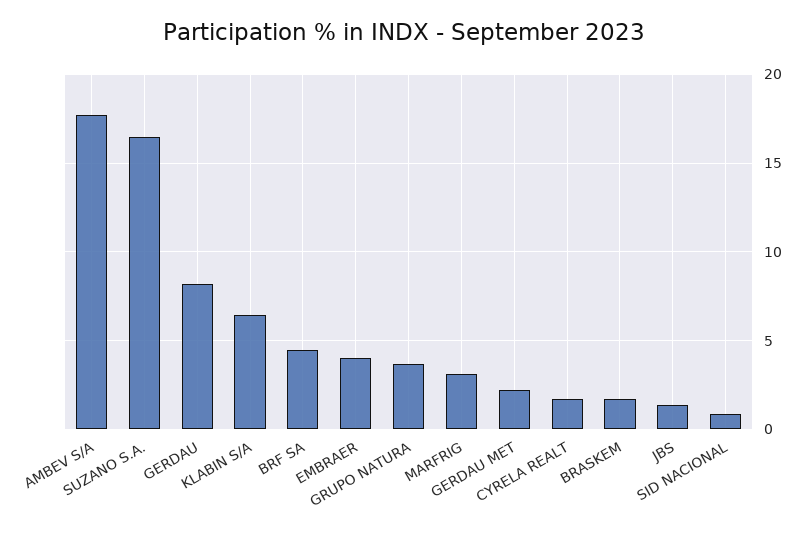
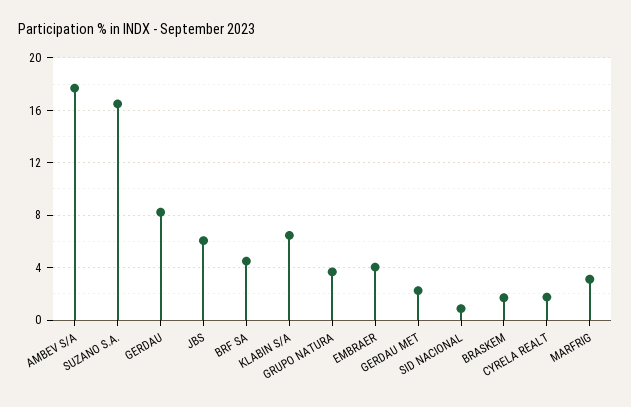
  {
    "AMBEV S/A": 17.5,
    "SUZANO S.A.": 16.5,
    "GERDAU": 8,
    "KLABIN S/A": 6.5,
    "BRF SA": 4.5,
    "EMBRAER": 4,
    "GRUPO NATURA": 3.5,
    "MARFRIG": 3,
    "GERDAU MET": 2,
    "CYRELA REALT": 1.5,
    "BRASKEM": 1.5,
-   "JBS": 1.5,
+   "JBS": 6,
    "SID NACIONAL": 1
  }

